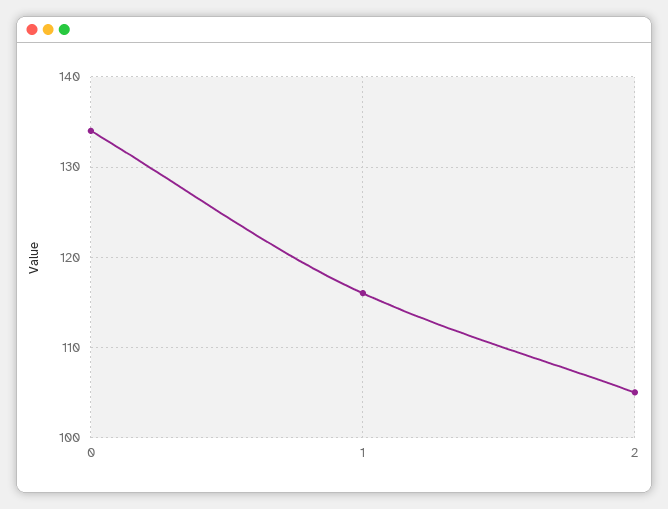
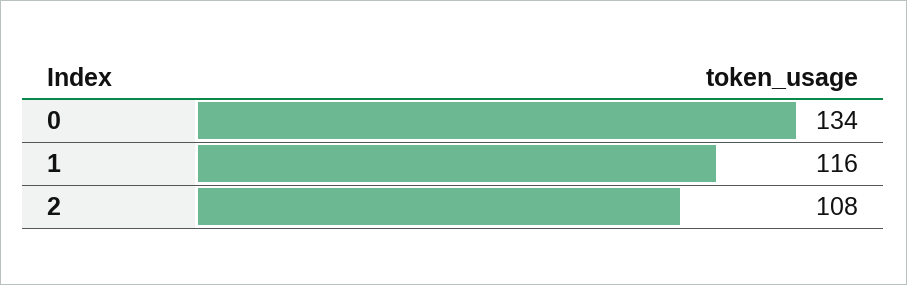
  {
    "0": 134,
    "1": 116,
-   "2": 105
+   "2": 108
  }

